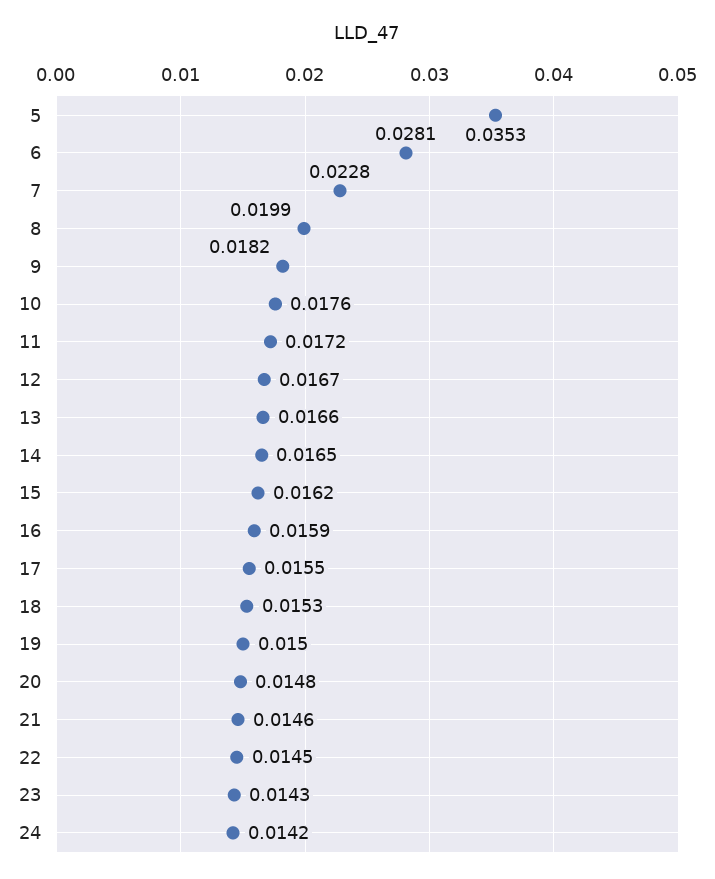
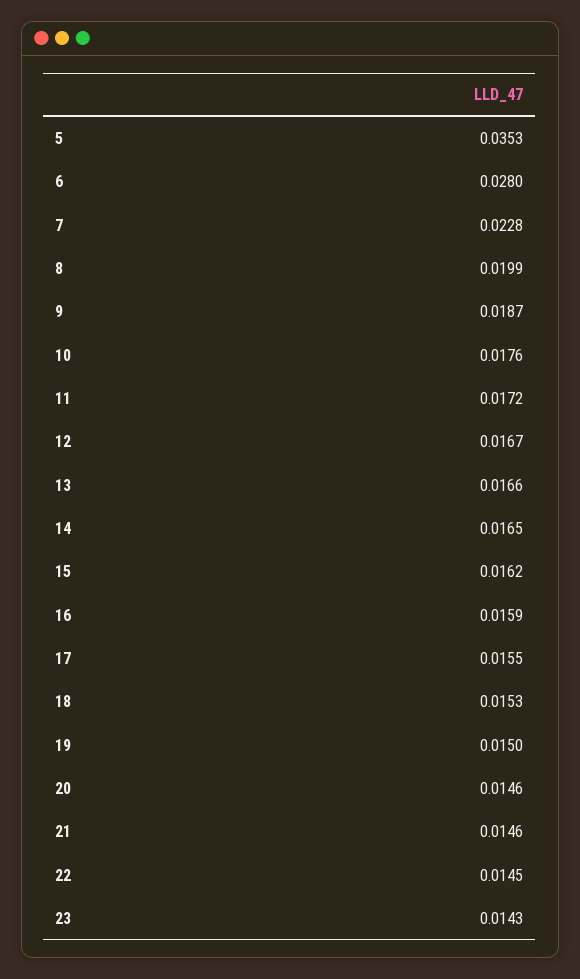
  {
    "5": 0.0353,
-   "6": 0.0281,
+   "6": 0.028,
    "7": 0.0228,
    "8": 0.0199,
-   "9": 0.0182,
+   "9": 0.0187,
    "10": 0.0176,
    "11": 0.0172,
    "12": 0.0167,
    "13": 0.0166,
    "14": 0.0165,
    "15": 0.0162,
    "16": 0.0159,
    "17": 0.0155,
    "18": 0.0153,
    "19": 0.015,
-   "20": 0.0148,
+   "20": 0.0146,
    "21": 0.0146,
    "22": 0.0145,
-   "23": 0.0143,
+   "23": 0.0143
-   "24": 0.0142
  }

